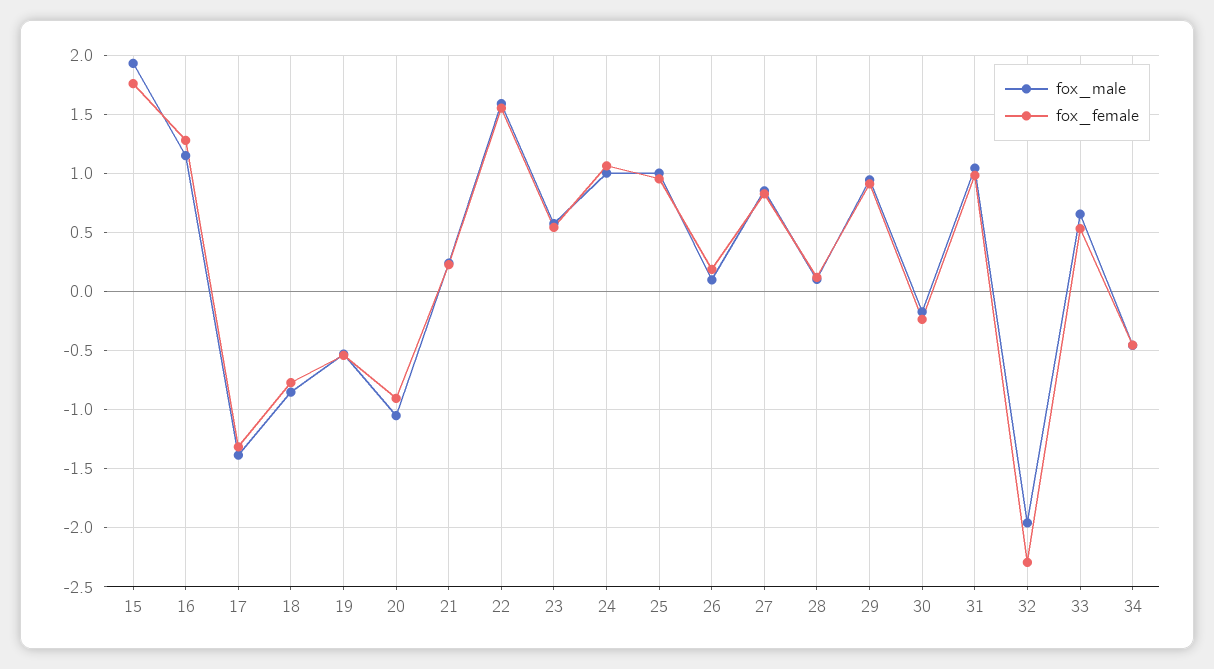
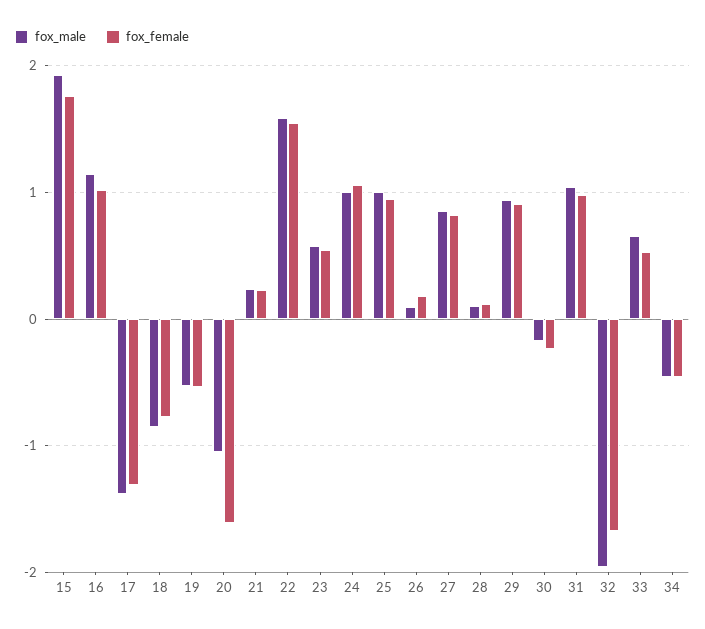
  {
    "fox_male": {
      "15": 1.9,
      "16": 1.1,
      "17": -1.4,
      "18": -0.9,
      "19": -0.5,
      "20": -1.1,
      "21": 0.2,
      "22": 1.6,
      "23": 0.6,
      "24": 1,
      "25": 1,
      "26": 0.1,
      "27": 0.9,
      "28": 0.1,
      "29": 0.9,
      "30": -0.2,
      "31": 1,
      "32": -2,
      "33": 0.7,
      "34": -0.5
    },
    "fox_female": {
      "15": 1.8,
-     "16": 1.3,
+     "16": 1,
      "17": -1.3,
      "18": -0.8,
      "19": -0.5,
-     "20": -0.9,
+     "20": -1.6,
      "21": 0.2,
      "22": 1.6,
      "23": 0.5,
      "24": 1.1,
      "25": 1,
      "26": 0.2,
      "27": 0.8,
      "28": 0.1,
      "29": 0.9,
      "30": -0.2,
      "31": 1,
-     "32": -2.3,
+     "32": -1.7,
      "33": 0.5,
      "34": -0.5
    }
  }

